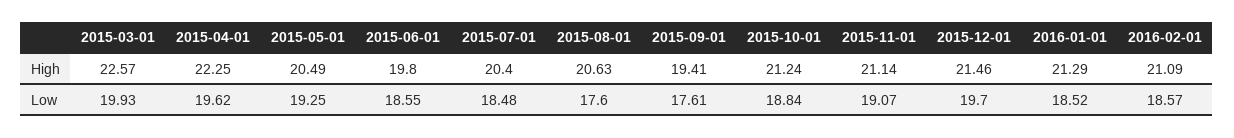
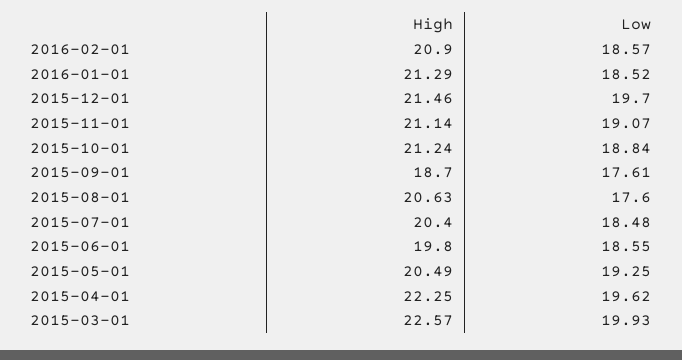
  {
    "2015-03-01": {
      "High": 22.57,
      "Low": 19.93
    },
    "2015-04-01": {
      "High": 22.25,
      "Low": 19.62
    },
    "2015-05-01": {
      "High": 20.49,
      "Low": 19.25
    },
    "2015-06-01": {
      "High": 19.8,
      "Low": 18.55
    },
    "2015-07-01": {
      "High": 20.4,
      "Low": 18.48
    },
    "2015-08-01": {
      "High": 20.63,
      "Low": 17.6
    },
    "2015-09-01": {
-     "High": 19.41,
+     "High": 18.7,
      "Low": 17.61
    },
    "2015-10-01": {
      "High": 21.24,
      "Low": 18.84
    },
    "2015-11-01": {
      "High": 21.14,
      "Low": 19.07
    },
    "2015-12-01": {
      "High": 21.46,
      "Low": 19.7
    },
    "2016-01-01": {
      "High": 21.29,
      "Low": 18.52
    },
    "2016-02-01": {
-     "High": 21.09,
+     "High": 20.9,
      "Low": 18.57
    }
  }

